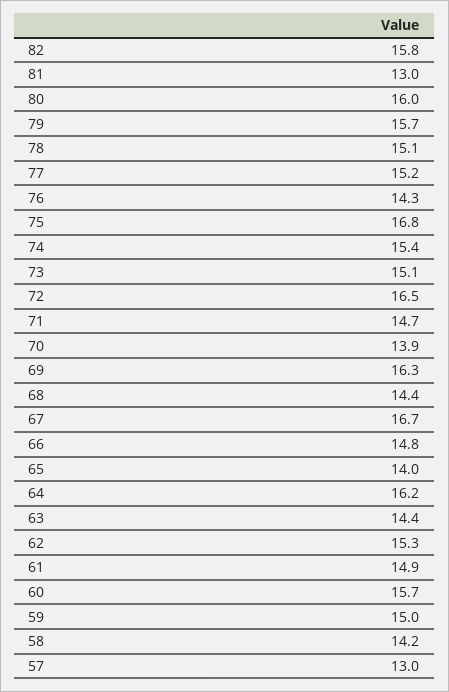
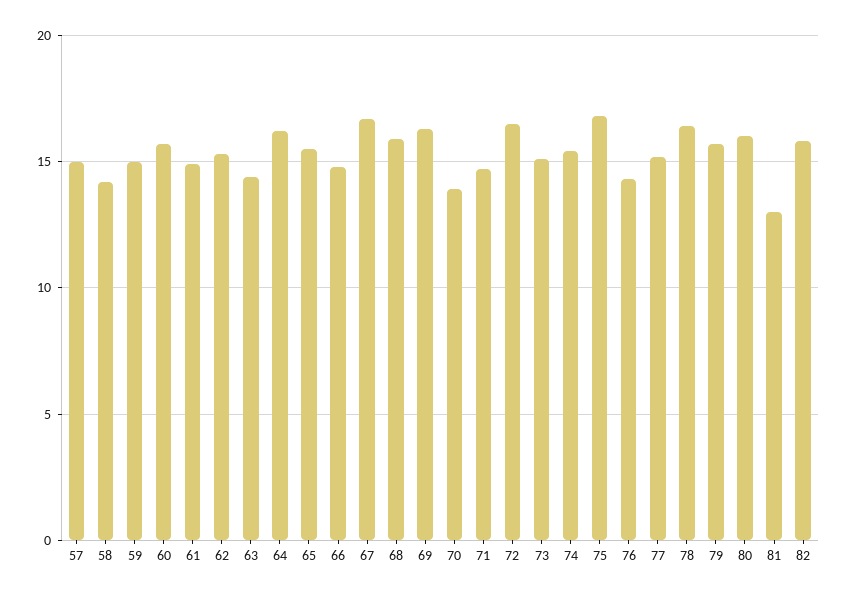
  {
    "82": 15.8,
    "81": 13,
    "80": 16,
    "79": 15.7,
-   "78": 15.1,
+   "78": 16.5,
    "77": 15.2,
    "76": 14.3,
    "75": 16.8,
    "74": 15.4,
    "73": 15.1,
    "72": 16.5,
    "71": 14.7,
    "70": 13.9,
    "69": 16.3,
-   "68": 14.4,
+   "68": 16,
    "67": 16.7,
    "66": 14.8,
-   "65": 14,
+   "65": 15.5,
    "64": 16.2,
    "63": 14.4,
    "62": 15.3,
    "61": 14.9,
    "60": 15.7,
    "59": 15,
    "58": 14.2,
-   "57": 13
+   "57": 15
  }

